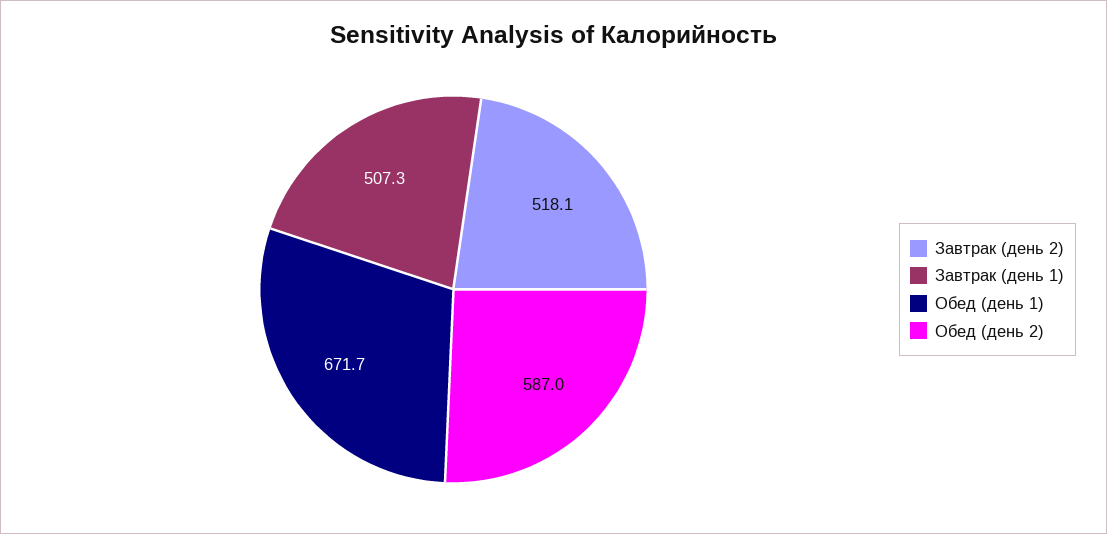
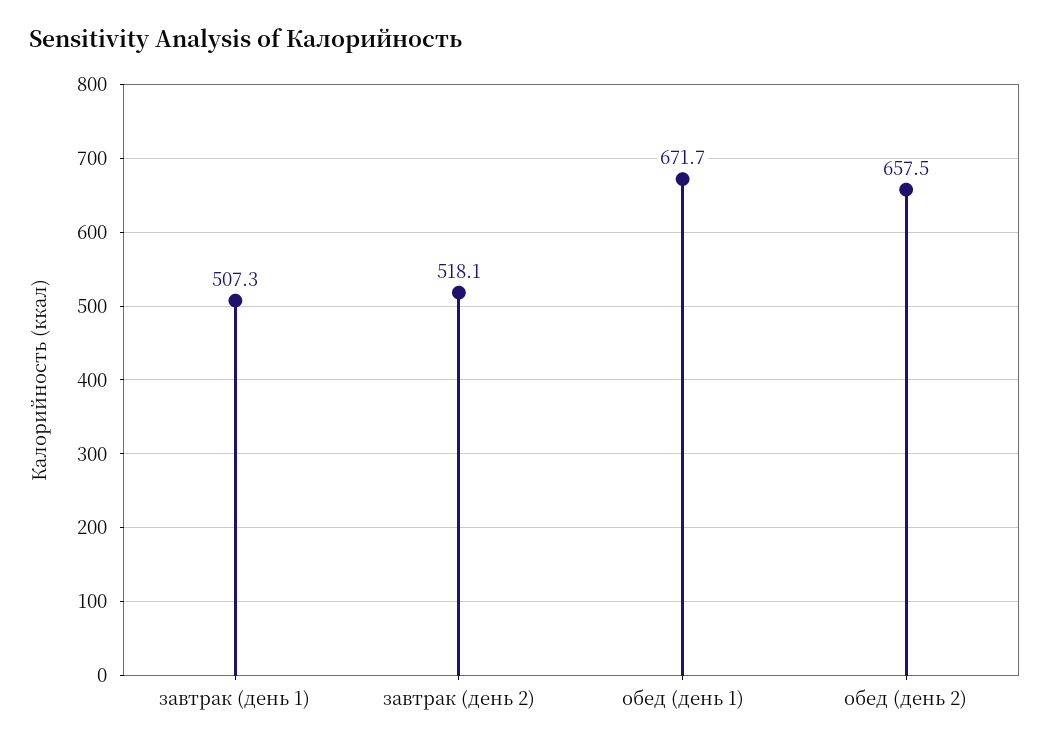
  {
    "Завтрак (день 2)": 518.1,
    "Завтрак (день 1)": 507.3,
    "Обед (день 1)": 671.7,
-   "Обед (день 2)": 587
+   "Обед (день 2)": 657.5
  }

